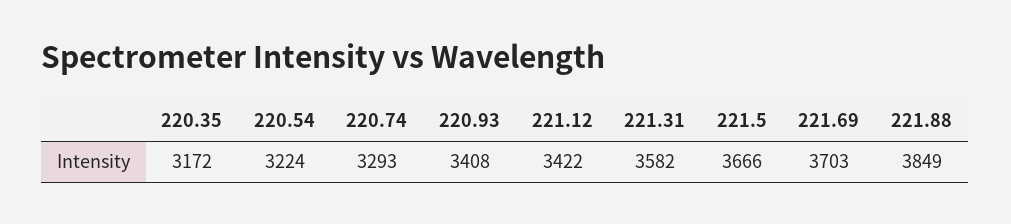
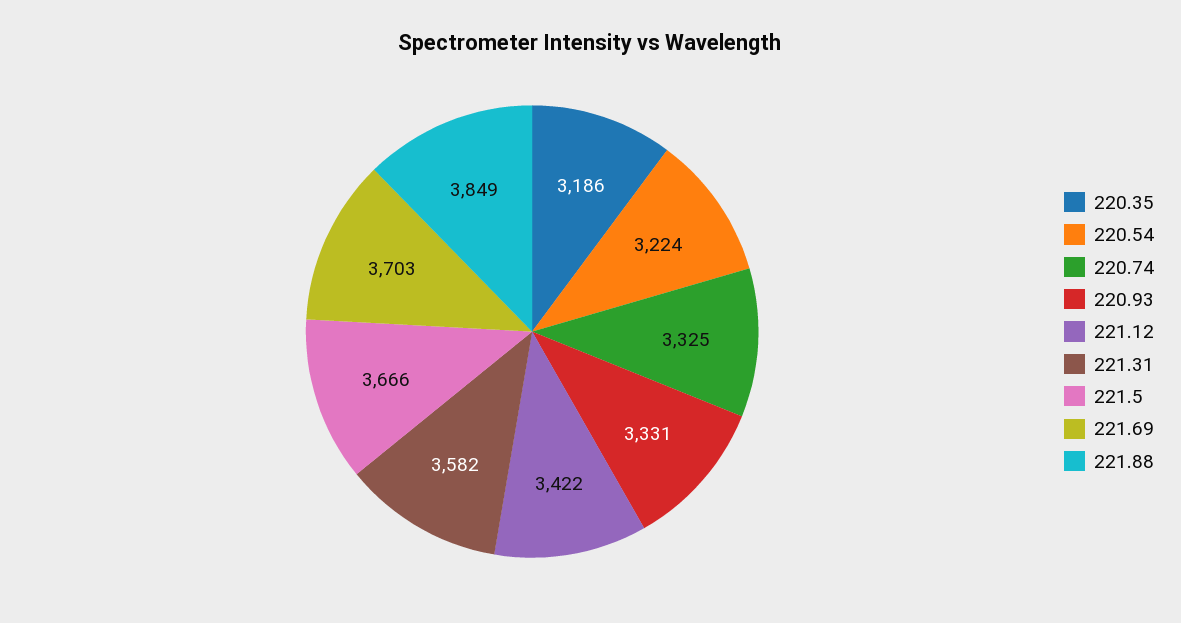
  {
-   "220.35": 3172,
+   "220.35": 3186,
    "220.54": 3224,
-   "220.74": 3293,
+   "220.74": 3325,
-   "220.93": 3408,
+   "220.93": 3331,
    "221.12": 3422,
    "221.31": 3582,
    "221.5": 3666,
    "221.69": 3703,
    "221.88": 3849
  }

